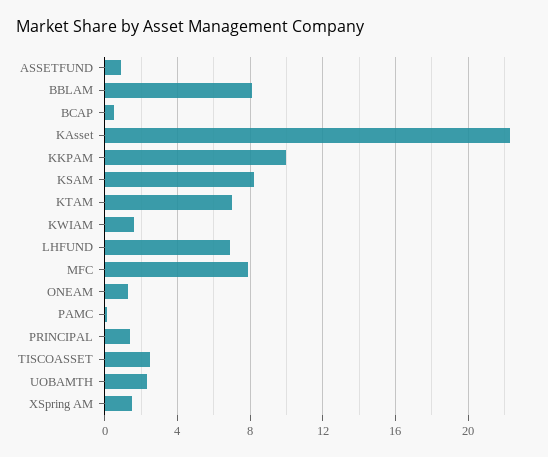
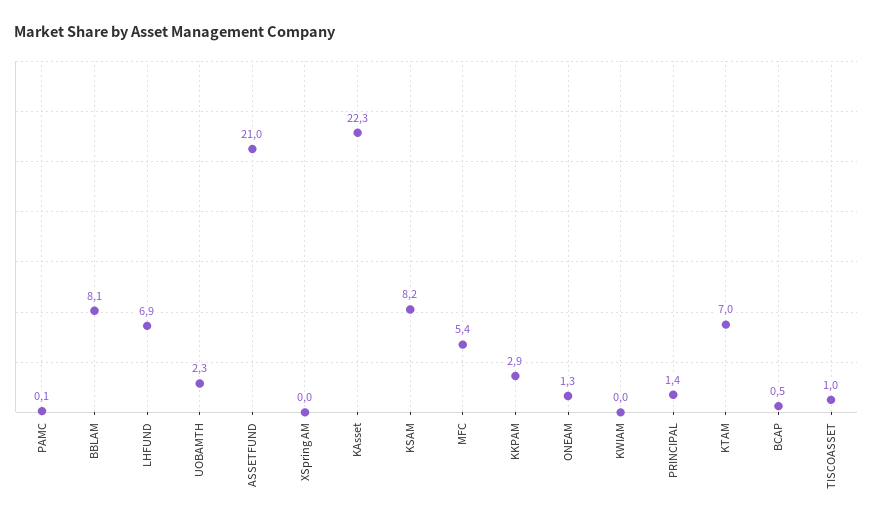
  {
-   "ASSETFUND": 1,
+   "ASSETFUND": 21,
    "BBLAM": 8.1,
    "BCAP": 0.5,
    "KAsset": 22.3,
-   "KKPAM": 10,
+   "KKPAM": 2.9,
    "KSAM": 8.2,
    "KTAM": 7,
-   "KWIAM": 1.5,
+   "KWIAM": 0,
    "LHFUND": 6.9,
-   "MFC": 8,
+   "MFC": 5.4,
    "ONEAM": 1.3,
    "PAMC": 0.1,
    "PRINCIPAL": 1.4,
-   "TISCOASSET": 2.5,
+   "TISCOASSET": 1,
    "UOBAMTH": 2.3,
-   "XSpring AM": 1.5
+   "XSpring AM": 0
  }

